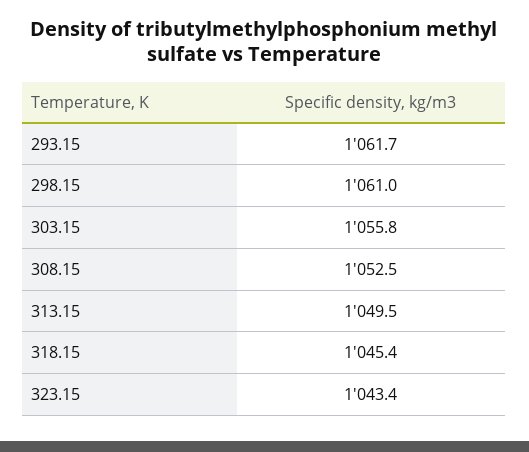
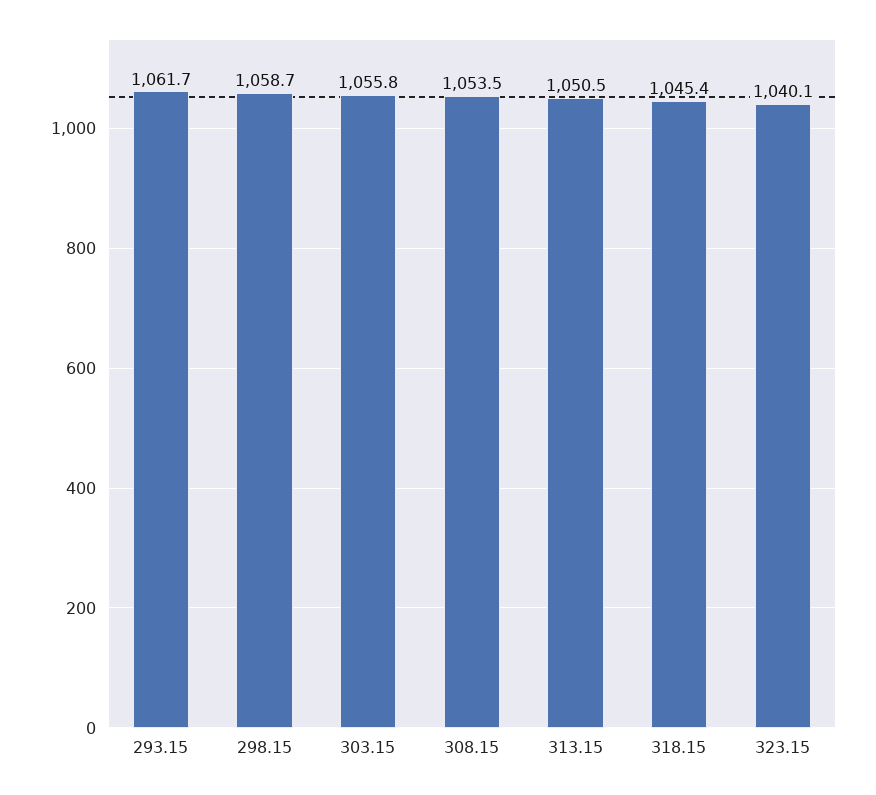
  {
    "293.15": 1061.7,
-   "298.15": 1061,
+   "298.15": 1058.7,
    "303.15": 1055.8,
-   "308.15": 1052.5,
+   "308.15": 1053.5,
-   "313.15": 1049.5,
+   "313.15": 1050.5,
    "318.15": 1045.4,
-   "323.15": 1043.4
+   "323.15": 1040.1
  }

